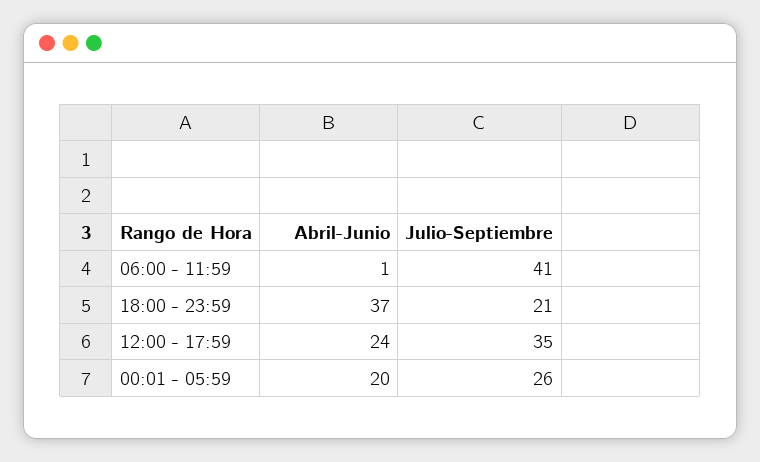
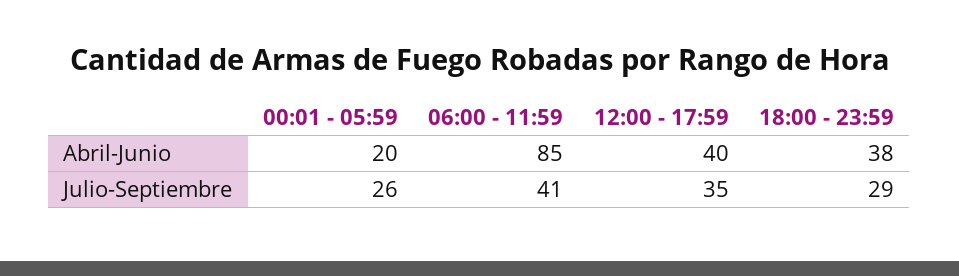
  {
    "Abril-Junio": {
-     "06:00 - 11:59": 1,
+     "06:00 - 11:59": 85,
-     "18:00 - 23:59": 37,
+     "18:00 - 23:59": 38,
-     "12:00 - 17:59": 24,
+     "12:00 - 17:59": 40,
      "00:01 - 05:59": 20
    },
    "Julio-Septiembre": {
      "06:00 - 11:59": 41,
-     "18:00 - 23:59": 21,
+     "18:00 - 23:59": 29,
      "12:00 - 17:59": 35,
      "00:01 - 05:59": 26
    }
  }

